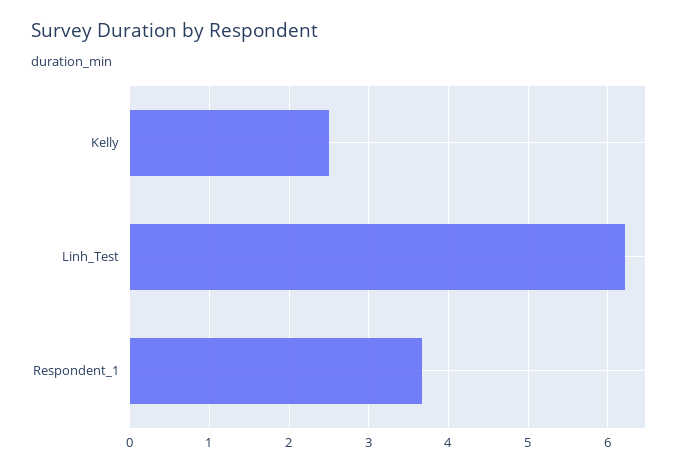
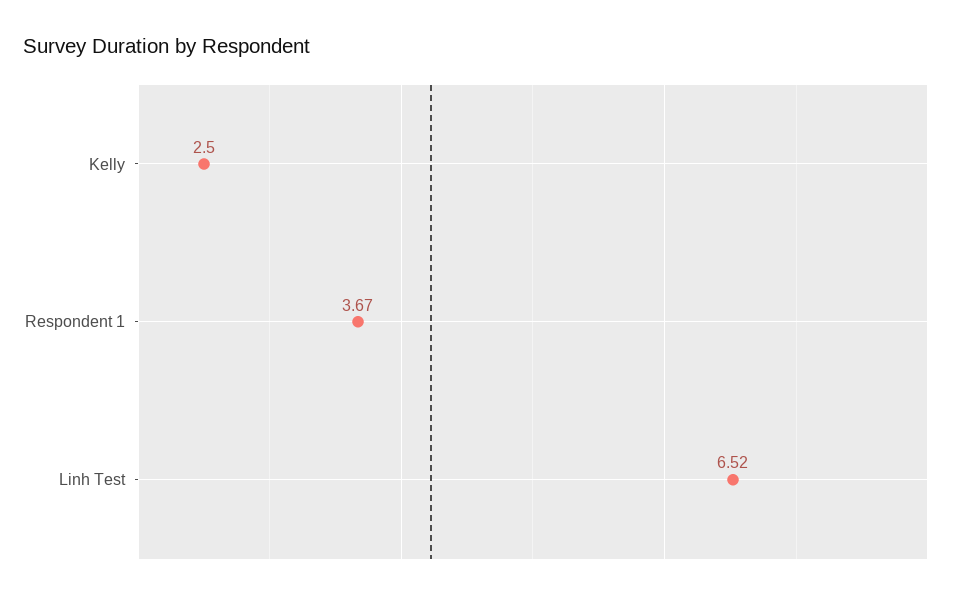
  {
    "Kelly": 2.5,
-   "Linh_Test": 6.2,
+   "Linh_Test": 6.52,
    "Respondent_1": 3.67
  }

